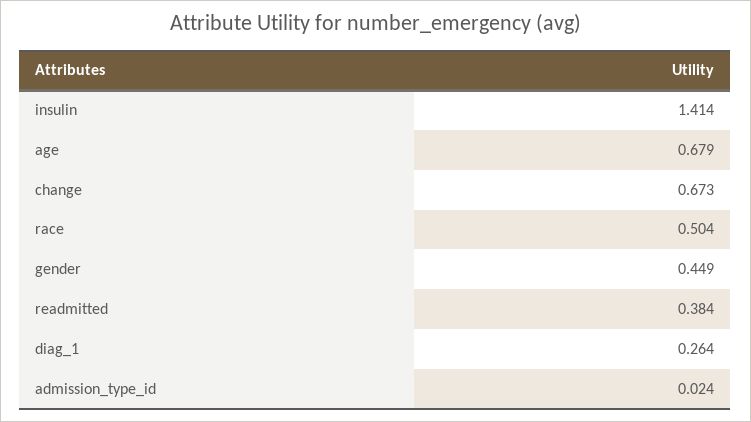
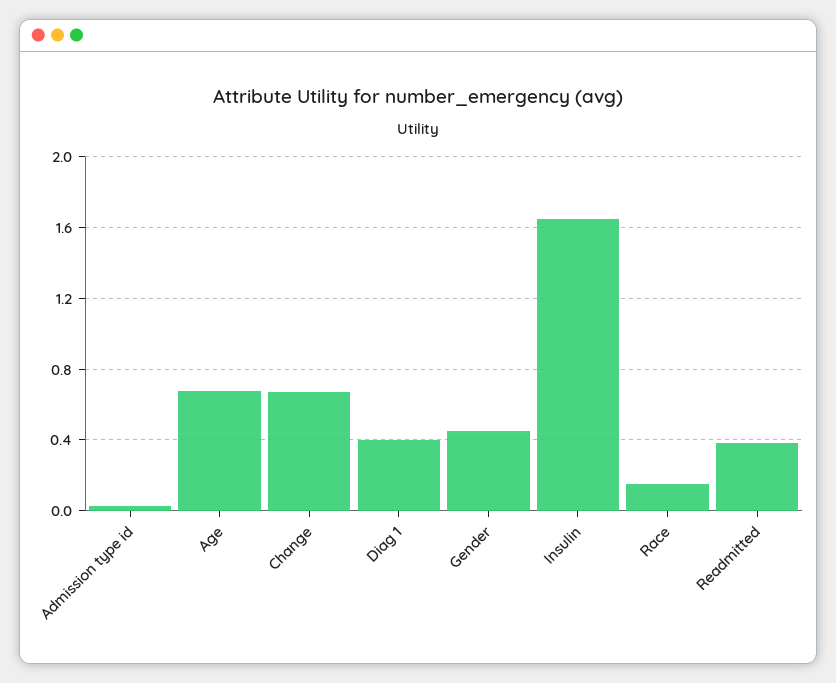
  {
-   "insulin": 1.414,
+   "insulin": 1.65,
    "age": 0.679,
    "change": 0.673,
-   "race": 0.504,
+   "race": 0.15,
    "gender": 0.449,
    "readmitted": 0.384,
-   "diag_1": 0.264,
+   "diag_1": 0.4,
    "admission_type_id": 0.024
  }

